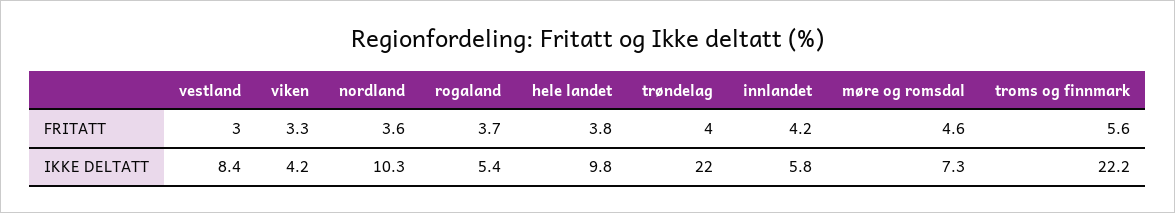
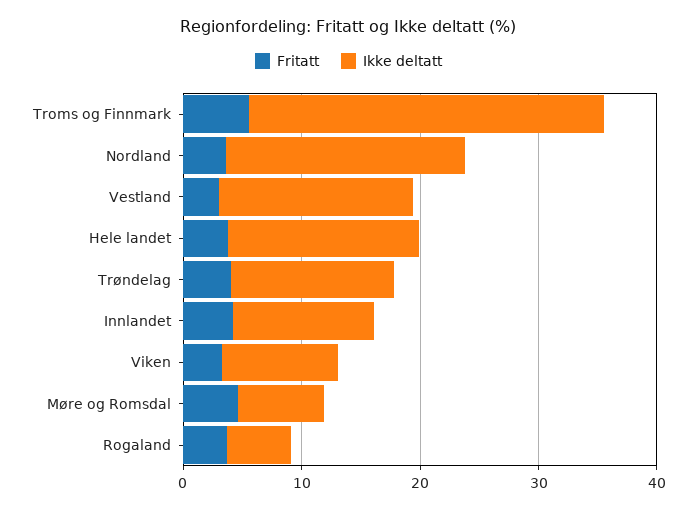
  {
    "FRITATT": {
      "vestland": 3,
      "viken": 3.3,
      "nordland": 3.6,
      "rogaland": 3.7,
      "hele landet": 3.8,
      "trøndelag": 4,
      "innlandet": 4.2,
      "møre og romsdal": 4.6,
      "troms og finnmark": 5.6
    },
    "IKKE DELTATT": {
-     "vestland": 8.4,
+     "vestland": 16,
-     "viken": 4.2,
+     "viken": 10,
-     "nordland": 10.3,
+     "nordland": 20,
      "rogaland": 5.4,
-     "hele landet": 9.8,
+     "hele landet": 16,
-     "trøndelag": 22,
+     "trøndelag": 14,
-     "innlandet": 5.8,
+     "innlandet": 12,
      "møre og romsdal": 7.3,
-     "troms og finnmark": 22.2
+     "troms og finnmark": 30
    }
  }

